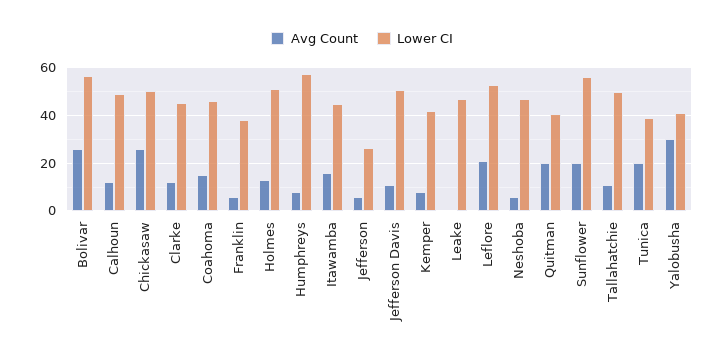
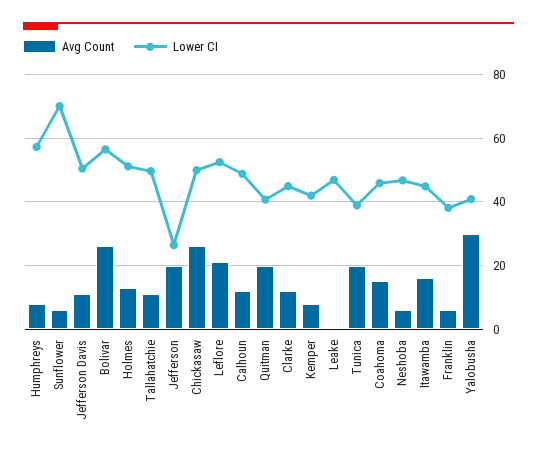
  {
    "Avg Count": {
      "Bolivar": 26,
      "Calhoun": 12,
      "Chickasaw": 26,
      "Clarke": 12,
      "Coahoma": 16,
      "Franklin": 6,
      "Holmes": 14,
      "Humphreys": 8,
      "Itawamba": 16,
-     "Jefferson": 5,
+     "Jefferson": 20,
      "Jefferson Davis": 12,
      "Kemper": 8,
      "Leake": 0,
      "Leflore": 22,
      "Neshoba": 6,
      "Quitman": 20,
-     "Sunflower": 20,
+     "Sunflower": 6,
      "Tallahatchie": 12,
      "Tunica": 20,
      "Yalobusha": 30
    },
    "Lower CI": {
      "Bolivar": 56,
      "Calhoun": 48,
      "Chickasaw": 50,
      "Clarke": 46,
      "Coahoma": 46,
      "Franklin": 38,
      "Holmes": 52,
      "Humphreys": 58,
      "Itawamba": 44,
      "Jefferson": 26,
      "Jefferson Davis": 50,
      "Kemper": 42,
      "Leake": 46,
      "Leflore": 52,
      "Neshoba": 46,
      "Quitman": 40,
-     "Sunflower": 55,
+     "Sunflower": 70,
      "Tallahatchie": 50,
      "Tunica": 38,
      "Yalobusha": 40
    }
  }

